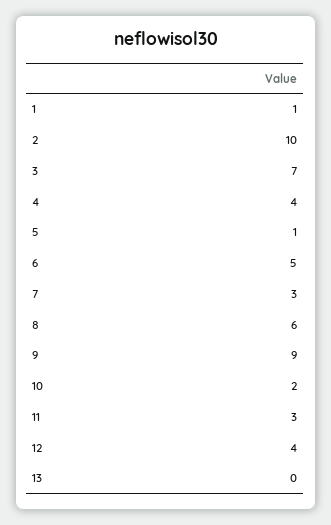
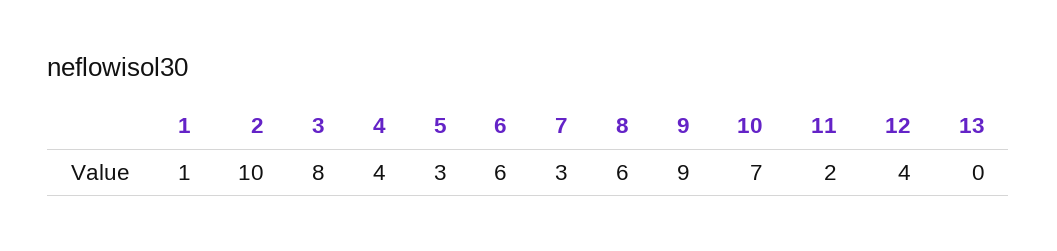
  {
    "1": 1,
    "2": 10,
-   "3": 7,
+   "3": 8,
    "4": 4,
-   "5": 1,
+   "5": 3,
-   "6": 5,
+   "6": 6,
    "7": 3,
    "8": 6,
    "9": 9,
-   "10": 2,
+   "10": 7,
-   "11": 3,
+   "11": 2,
    "12": 4,
    "13": 0
  }

